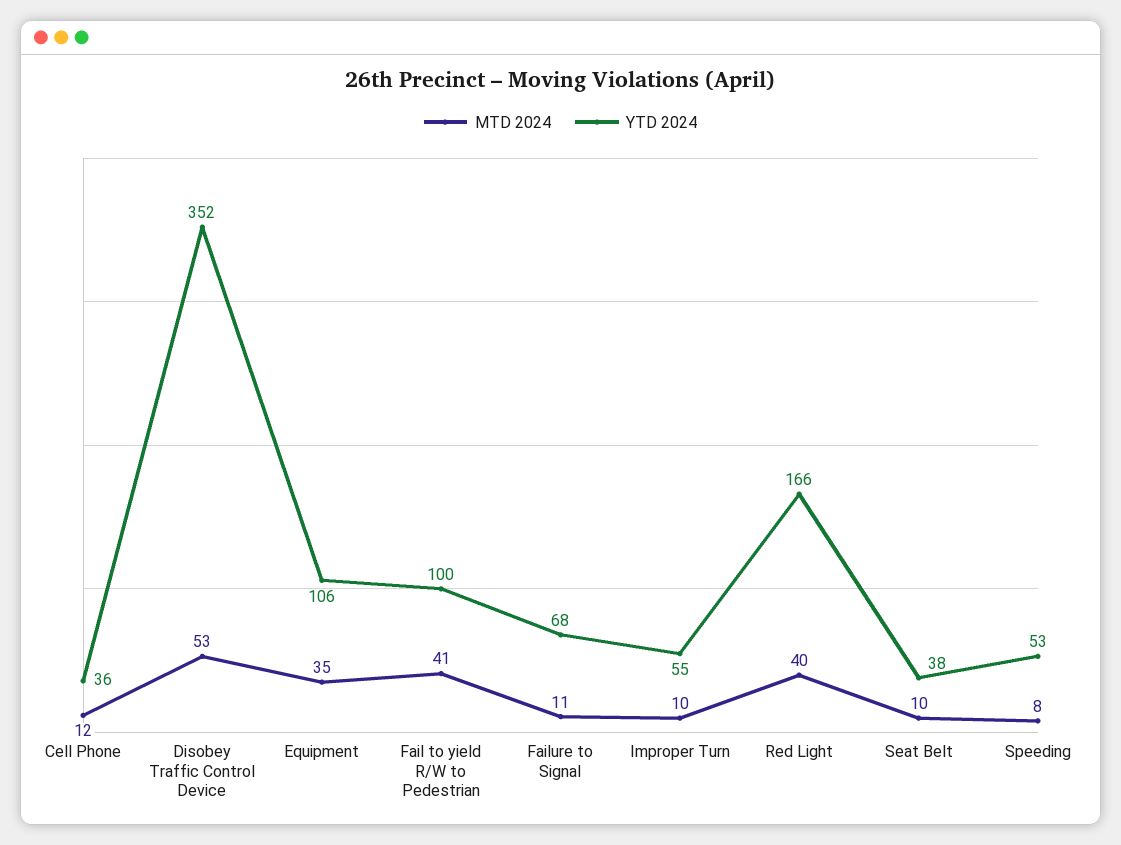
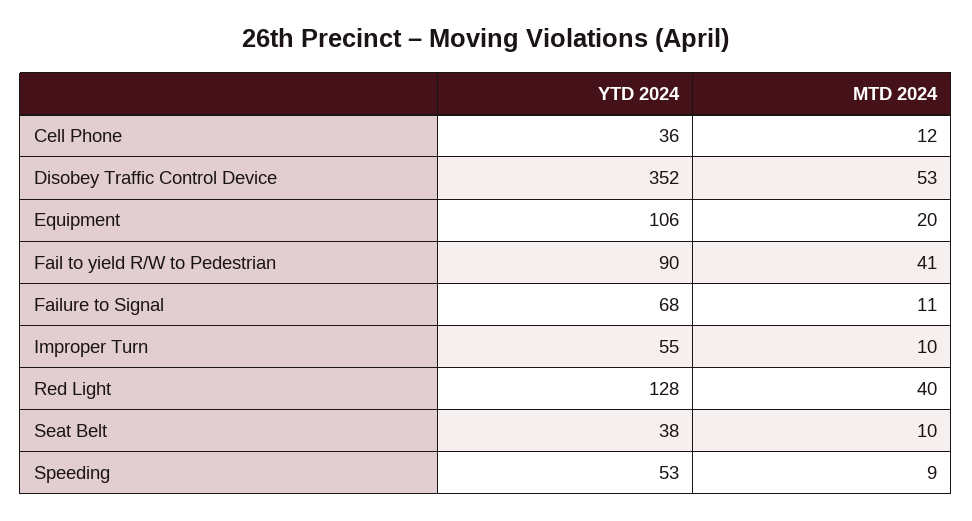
  {
    "MTD 2024": {
      "Cell Phone": 12,
      "Disobey Traffic Control Device": 53,
-     "Equipment": 35,
+     "Equipment": 20,
      "Fail to yield R/W to Pedestrian": 41,
      "Failure to Signal": 11,
      "Improper Turn": 10,
      "Red Light": 40,
      "Seat Belt": 10,
-     "Speeding": 8
+     "Speeding": 9
    },
    "YTD 2024": {
      "Cell Phone": 36,
      "Disobey Traffic Control Device": 352,
      "Equipment": 106,
-     "Fail to yield R/W to Pedestrian": 100,
+     "Fail to yield R/W to Pedestrian": 90,
      "Failure to Signal": 68,
      "Improper Turn": 55,
-     "Red Light": 166,
+     "Red Light": 128,
      "Seat Belt": 38,
      "Speeding": 53
    }
  }

